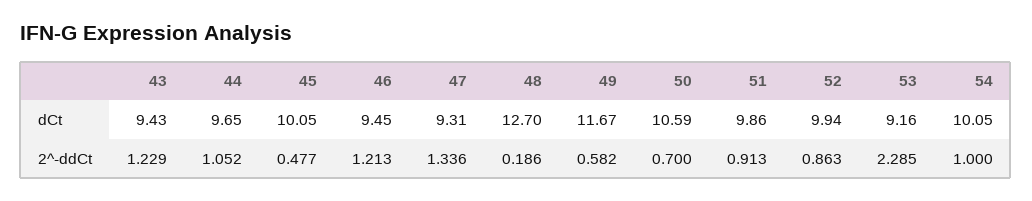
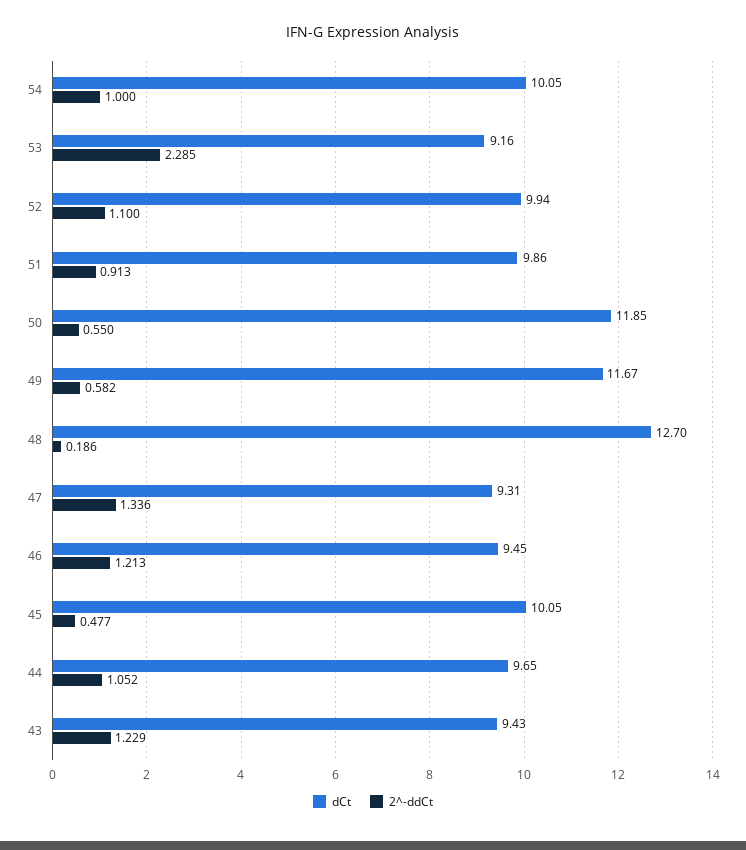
  {
    "dCt": {
      "43": 9.43,
      "44": 9.65,
      "45": 10.05,
      "46": 9.45,
      "47": 9.31,
      "48": 12.7,
      "49": 11.67,
-     "50": 10.59,
+     "50": 11.85,
      "51": 9.86,
      "52": 9.94,
      "53": 9.16,
      "54": 10.05
    },
    "2^-ddCt": {
      "43": 1.229,
      "44": 1.052,
      "45": 0.477,
      "46": 1.213,
      "47": 1.336,
      "48": 0.186,
      "49": 0.582,
-     "50": 0.7,
+     "50": 0.55,
      "51": 0.913,
-     "52": 0.863,
+     "52": 1.1,
      "53": 2.285,
      "54": 1
    }
  }

